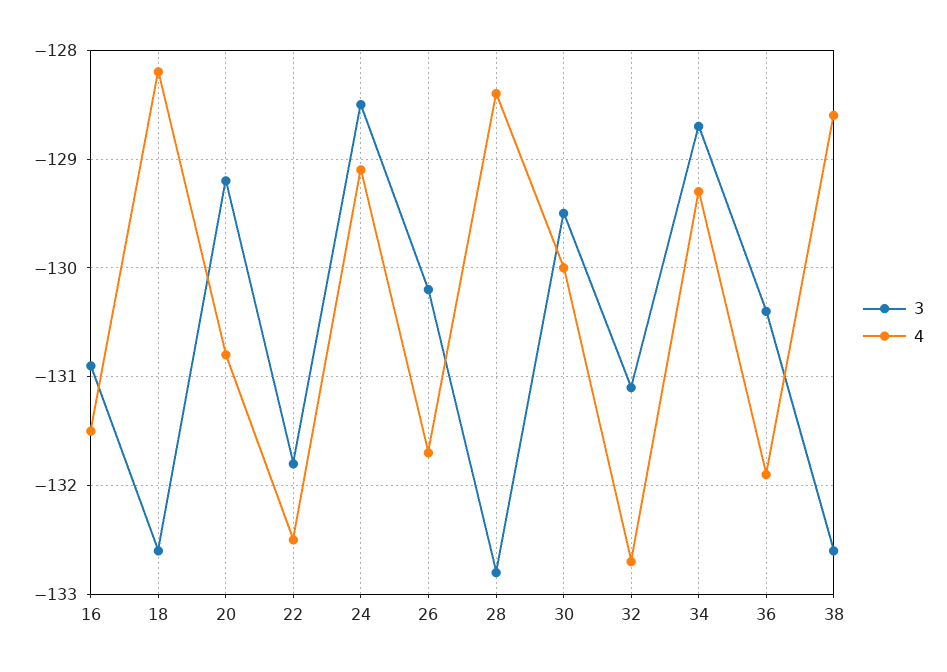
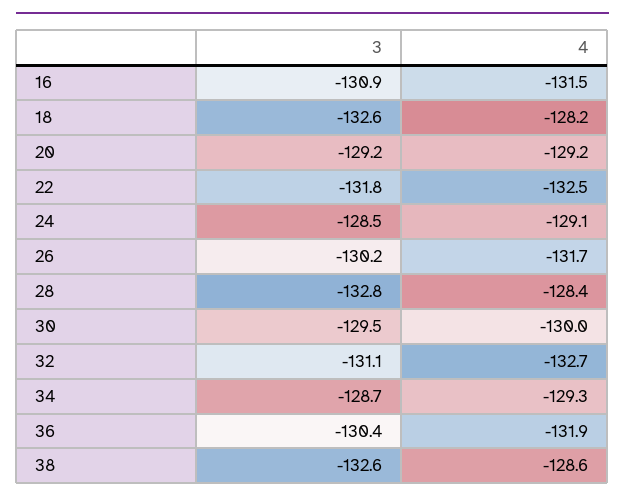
  {
    "3": {
      "16": -130.9,
      "18": -132.6,
      "20": -129.2,
      "22": -131.8,
      "24": -128.5,
      "26": -130.2,
      "28": -132.8,
      "30": -129.5,
      "32": -131.1,
      "34": -128.7,
      "36": -130.4,
      "38": -132.6
    },
    "4": {
      "16": -131.5,
      "18": -128.2,
-     "20": -130.8,
+     "20": -129.2,
      "22": -132.5,
      "24": -129.1,
      "26": -131.7,
      "28": -128.4,
      "30": -130,
      "32": -132.7,
      "34": -129.3,
      "36": -131.9,
      "38": -128.6
    }
  }

